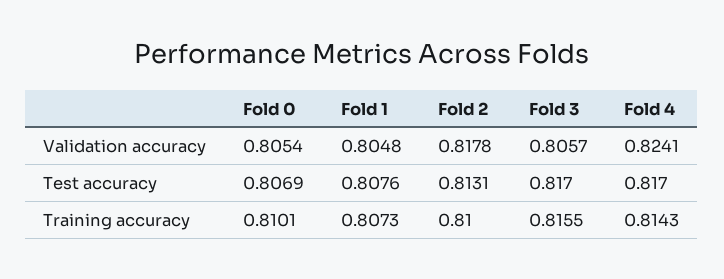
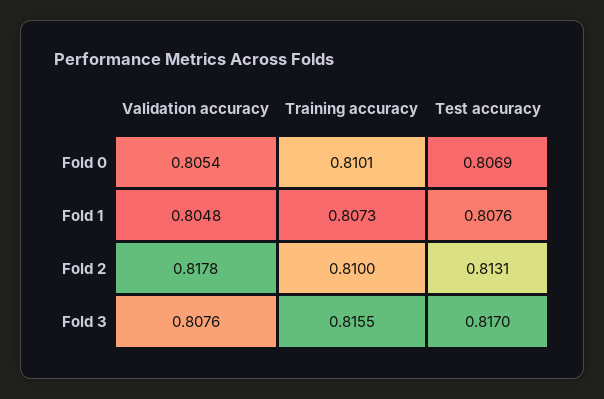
  {
    "Fold 0": {
      "Validation accuracy": 0.8054,
      "Test accuracy": 0.8069,
      "Training accuracy": 0.8101
    },
    "Fold 1": {
      "Validation accuracy": 0.8048,
      "Test accuracy": 0.8076,
      "Training accuracy": 0.8073
    },
    "Fold 2": {
      "Validation accuracy": 0.8178,
      "Test accuracy": 0.8131,
      "Training accuracy": 0.81
    },
    "Fold 3": {
-     "Validation accuracy": 0.8057,
+     "Validation accuracy": 0.8076,
      "Test accuracy": 0.817,
      "Training accuracy": 0.8155
-   },
+   }
-   "Fold 4": {
-     "Validation accuracy": 0.8241,
-     "Test accuracy": 0.817,
-     "Training accuracy": 0.8143
-   }
  }

